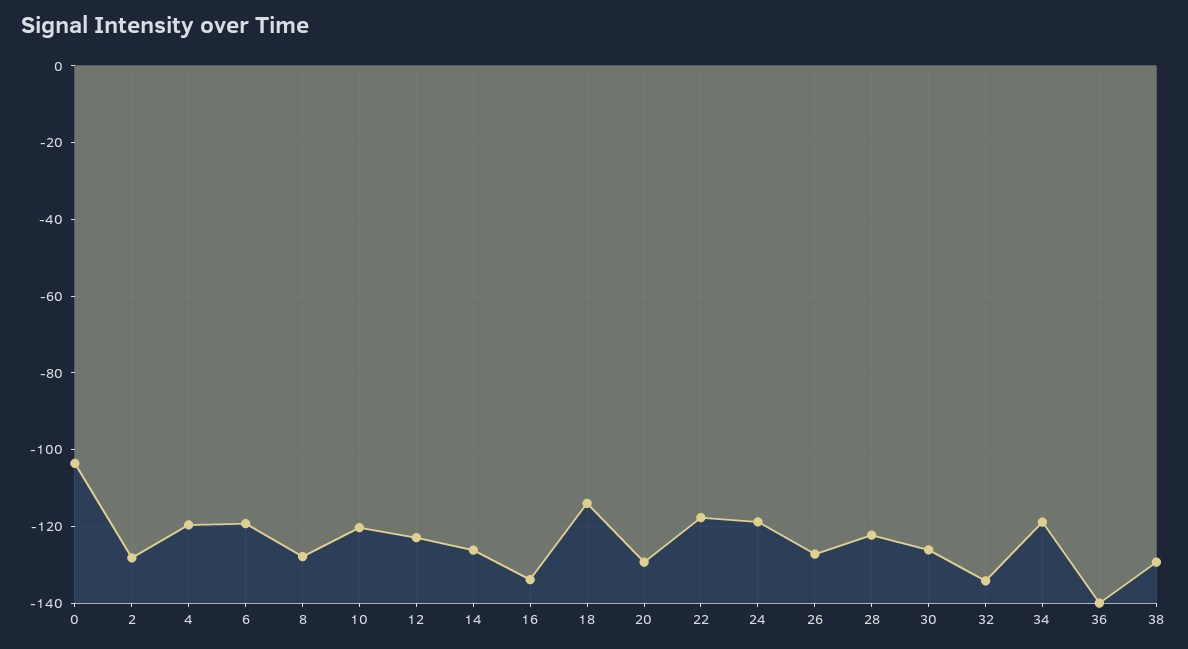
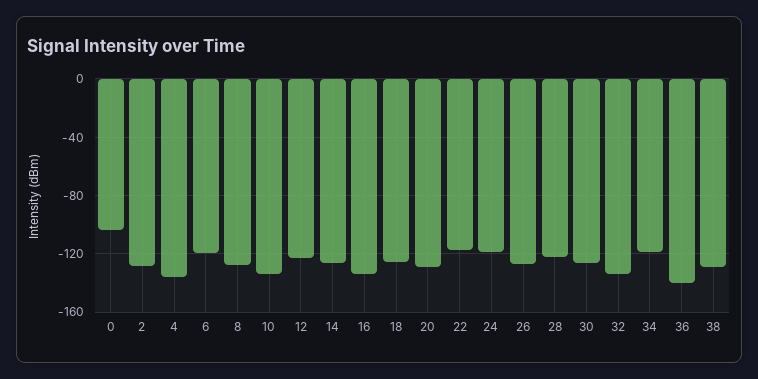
  {
    "0": -104,
    "2": -128,
-   "4": -120,
+   "4": -135,
    "6": -120,
    "8": -128,
-   "10": -120,
+   "10": -135,
    "12": -122,
    "14": -126,
    "16": -134,
-   "18": -114,
+   "18": -125,
    "20": -130,
    "22": -118,
    "24": -118,
    "26": -128,
    "28": -122,
    "30": -126,
    "32": -134,
    "34": -118,
    "36": -140,
    "38": -130
  }

